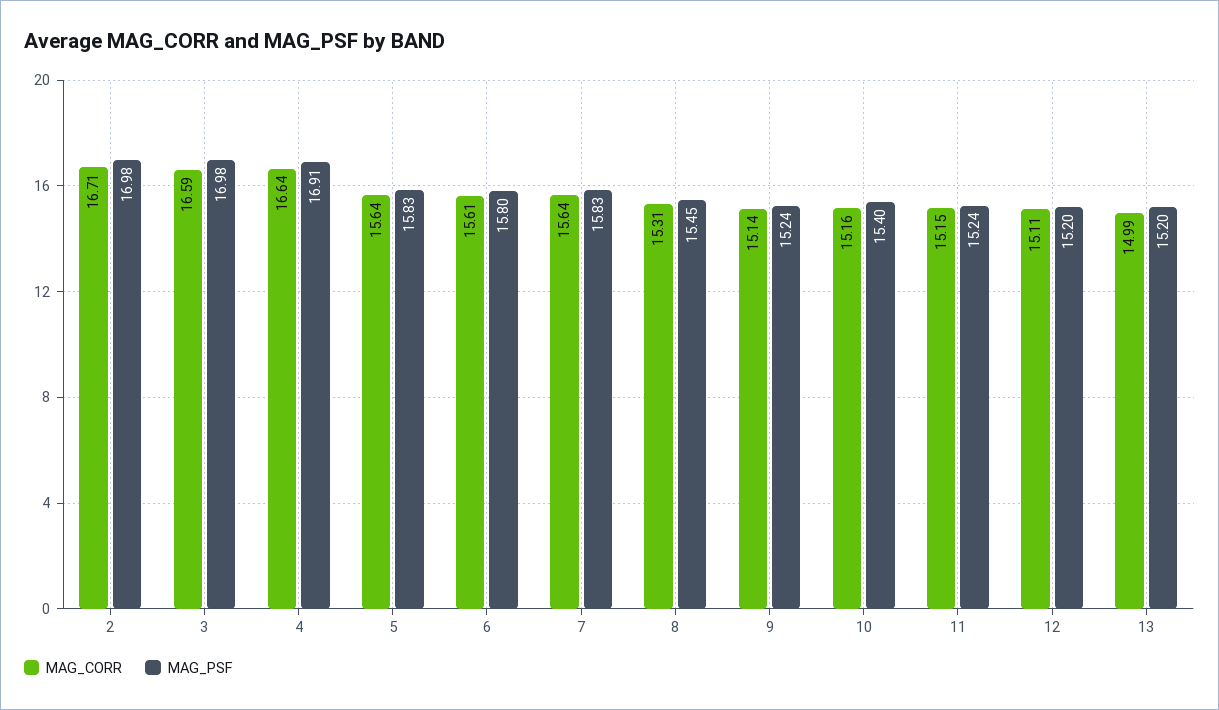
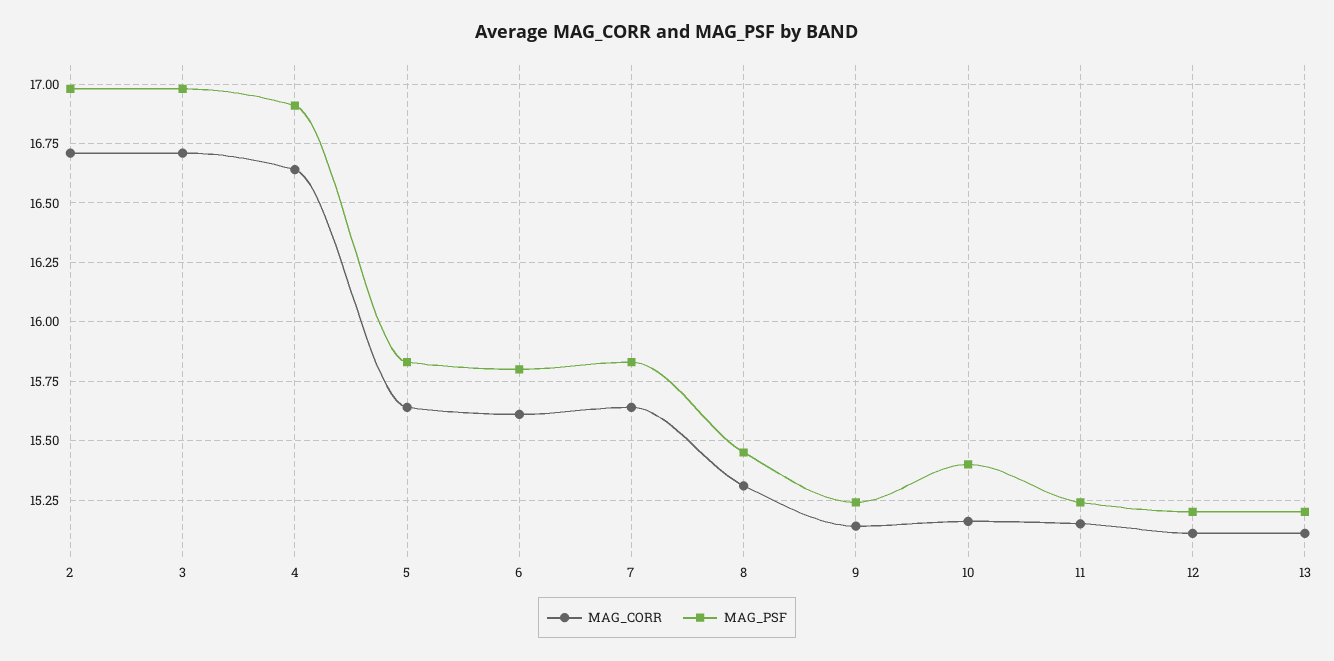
  {
    "MAG_CORR": {
      "2": 16.71,
-     "3": 16.59,
+     "3": 16.7,
      "4": 16.64,
      "5": 15.64,
      "6": 15.61,
      "7": 15.64,
      "8": 15.31,
      "9": 15.14,
      "10": 15.16,
      "11": 15.15,
      "12": 15.11,
-     "13": 14.99
+     "13": 15.1
    },
    "MAG_PSF": {
      "2": 16.98,
      "3": 16.98,
      "4": 16.91,
      "5": 15.83,
      "6": 15.8,
      "7": 15.83,
      "8": 15.45,
      "9": 15.24,
      "10": 15.4,
      "11": 15.24,
      "12": 15.2,
      "13": 15.2
    }
  }

